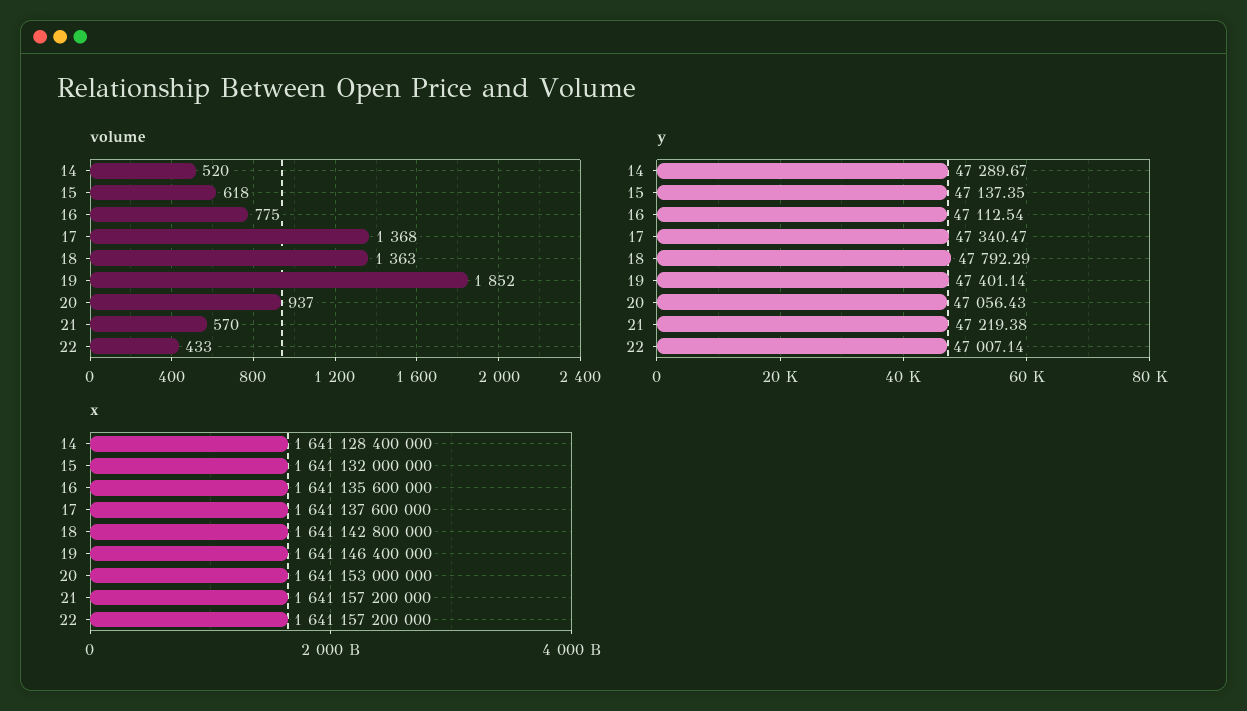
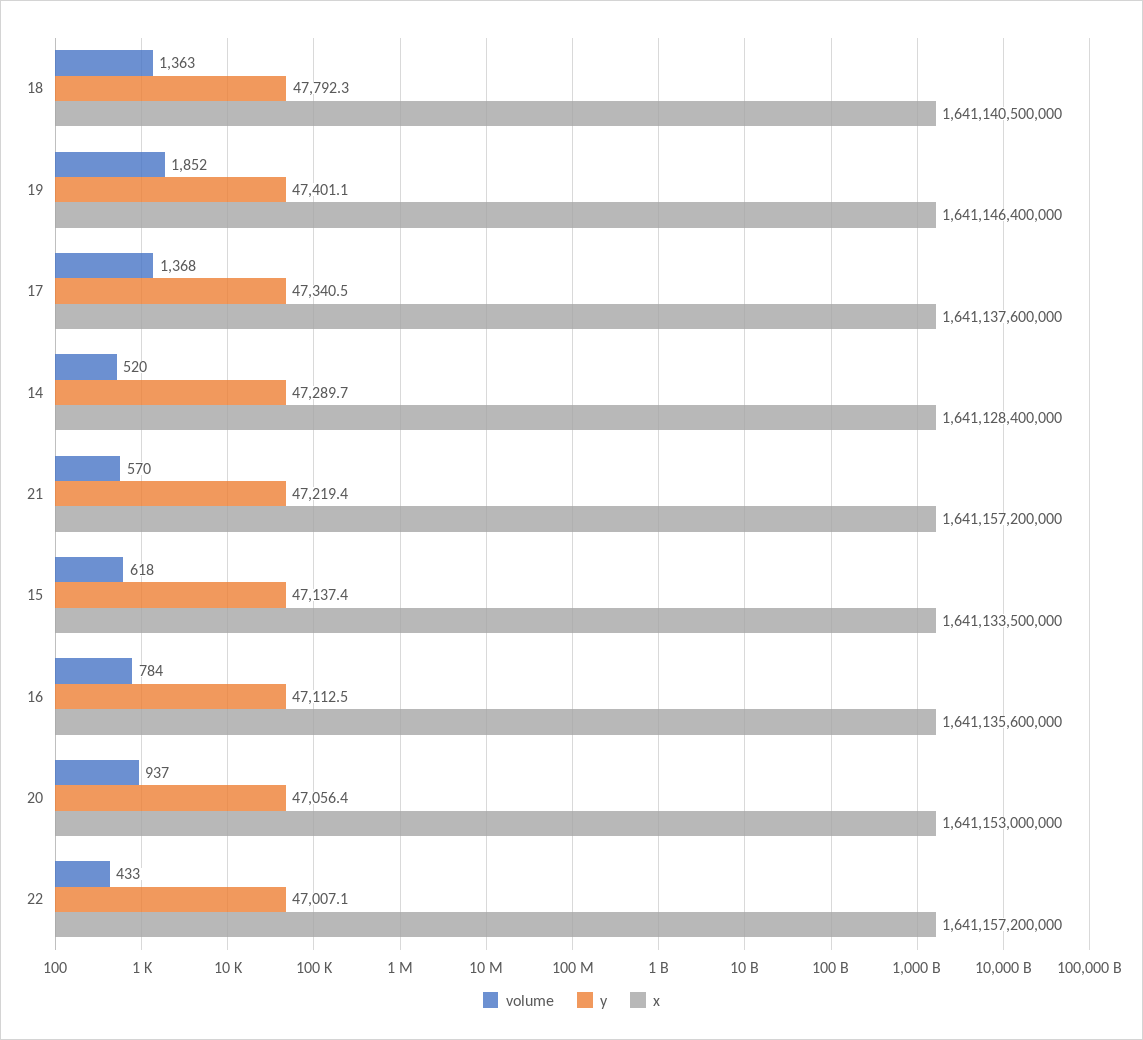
  {
    "volume": {
      "14": 520,
      "15": 618,
-     "16": 775,
+     "16": 784,
      "17": 1368,
      "18": 1363,
      "19": 1852,
      "20": 937,
      "21": 570,
      "22": 433
    },
    "y": {
      "14": 47289.67,
      "15": 47137.35,
      "16": 47112.54,
      "17": 47340.47,
      "18": 47792.29,
      "19": 47401.14,
      "20": 47056.43,
      "21": 47219.38,
      "22": 47007.14
    },
    "x": {
      "14": 1641128400000,
-     "15": 1641132000000,
+     "15": 1641133500000,
      "16": 1641135600000,
      "17": 1641137600000,
-     "18": 1641142800000,
+     "18": 1641140500000,
      "19": 1641146400000,
      "20": 1641153000000,
      "21": 1641157200000,
      "22": 1641157200000
    }
  }

